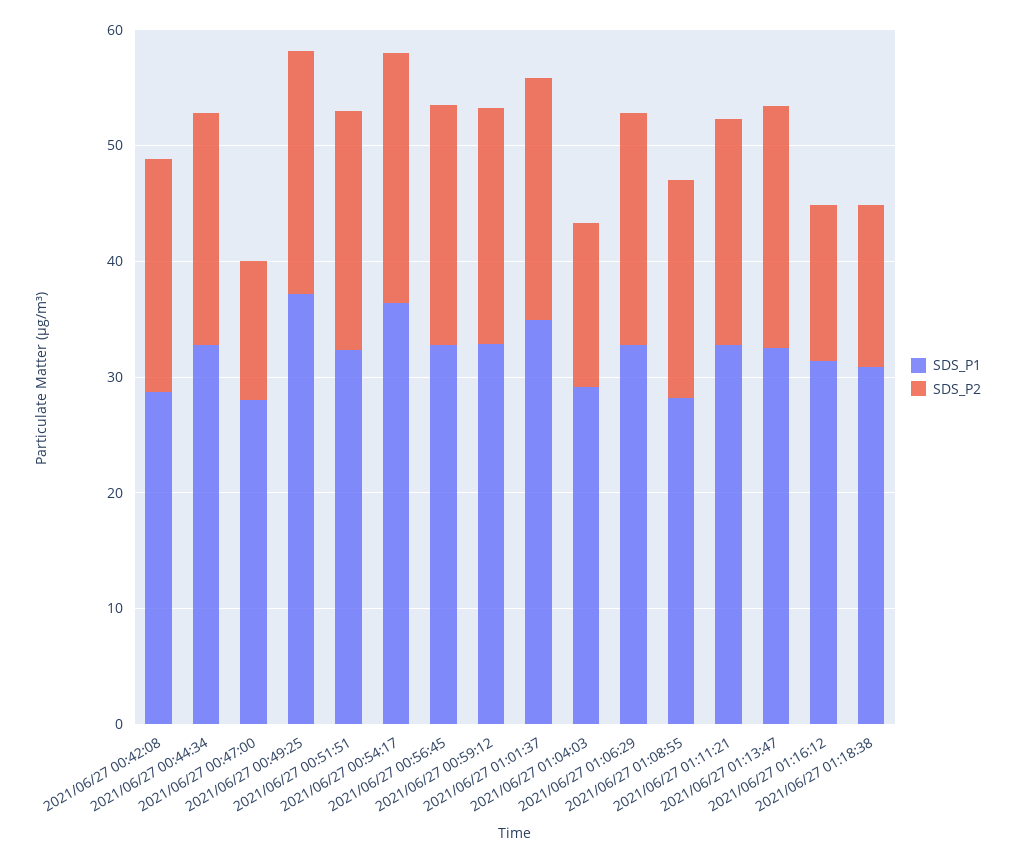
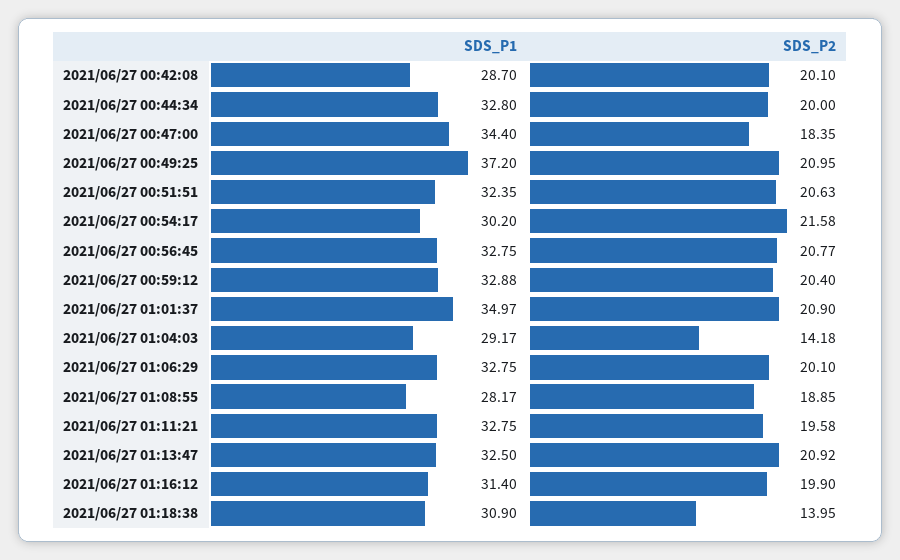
  {
    "SDS_P1": {
      "2021/06/27 00:42:08": 28.7,
      "2021/06/27 00:44:34": 32.8,
-     "2021/06/27 00:47:00": 28,
+     "2021/06/27 00:47:00": 34.4,
      "2021/06/27 00:49:25": 37.2,
      "2021/06/27 00:51:51": 32.35,
-     "2021/06/27 00:54:17": 36,
+     "2021/06/27 00:54:17": 30.2,
      "2021/06/27 00:56:45": 32.75,
      "2021/06/27 00:59:12": 32.88,
      "2021/06/27 01:01:37": 34.97,
      "2021/06/27 01:04:03": 29.17,
      "2021/06/27 01:06:29": 32.75,
      "2021/06/27 01:08:55": 28.17,
      "2021/06/27 01:11:21": 32.75,
      "2021/06/27 01:13:47": 32.5,
      "2021/06/27 01:16:12": 31.4,
      "2021/06/27 01:18:38": 30.9
    },
    "SDS_P2": {
      "2021/06/27 00:42:08": 20.1,
      "2021/06/27 00:44:34": 20,
-     "2021/06/27 00:47:00": 12,
+     "2021/06/27 00:47:00": 18.35,
      "2021/06/27 00:49:25": 20.95,
      "2021/06/27 00:51:51": 20.63,
      "2021/06/27 00:54:17": 21.58,
      "2021/06/27 00:56:45": 20.77,
      "2021/06/27 00:59:12": 20.4,
      "2021/06/27 01:01:37": 20.9,
      "2021/06/27 01:04:03": 14.18,
      "2021/06/27 01:06:29": 20.1,
      "2021/06/27 01:08:55": 18.85,
      "2021/06/27 01:11:21": 19.58,
      "2021/06/27 01:13:47": 20.92,
-     "2021/06/27 01:16:12": 14,
+     "2021/06/27 01:16:12": 19.9,
      "2021/06/27 01:18:38": 13.95
    }
  }

